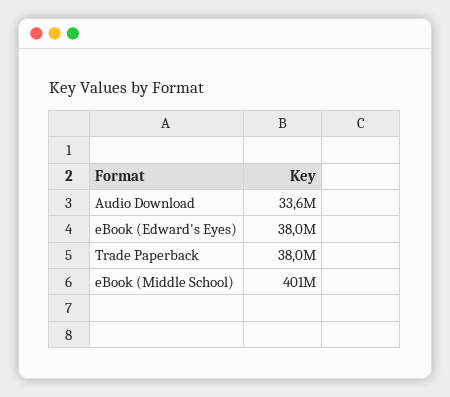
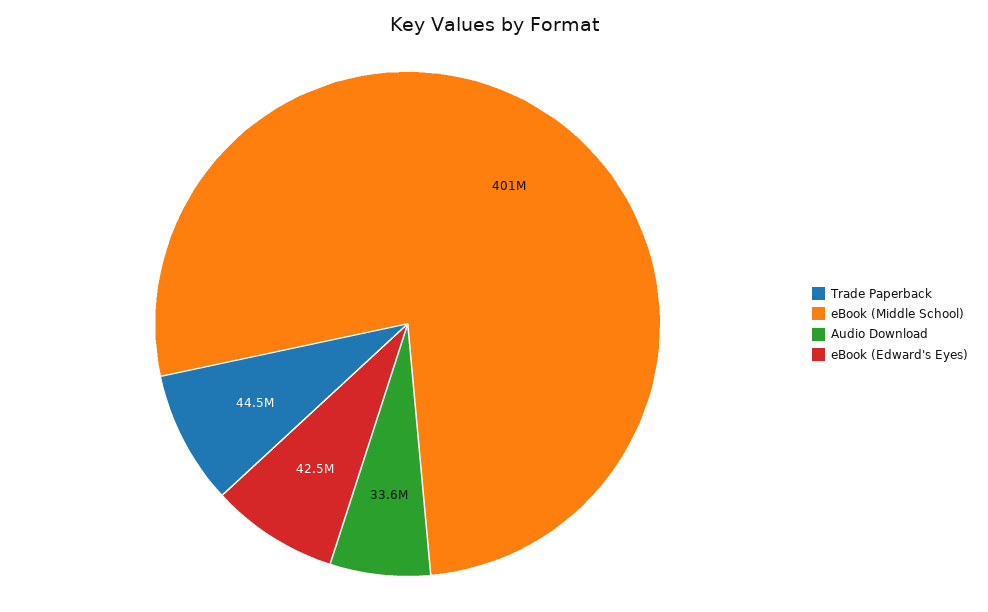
  {
    "Audio Download": 33600000,
-   "eBook (Edward's Eyes)": 38000000,
+   "eBook (Edward's Eyes)": 42500000,
-   "Trade Paperback": 38000000,
+   "Trade Paperback": 44500000,
    "eBook (Middle School)": 401000000
  }

